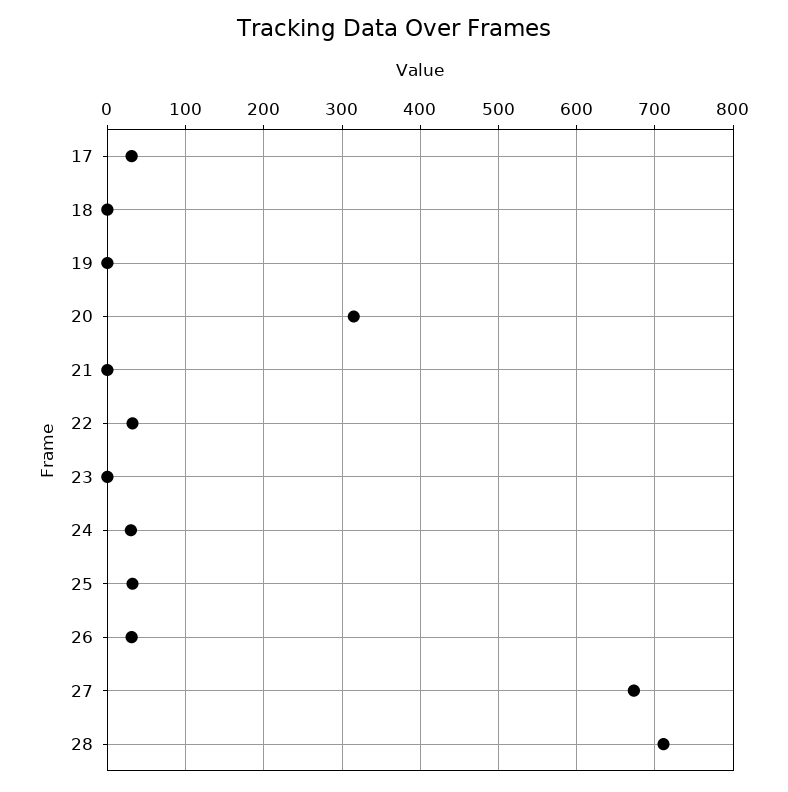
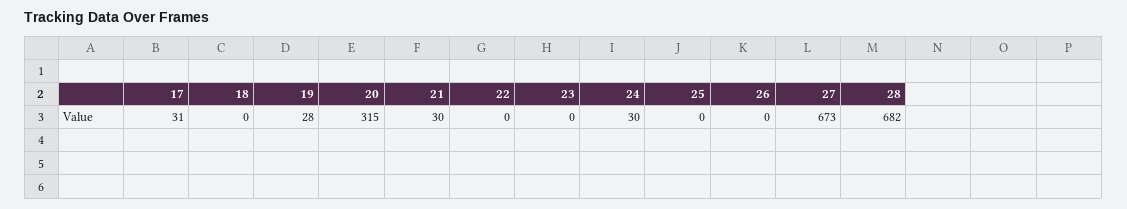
  {
    "17": 31,
    "18": 0,
-   "19": 0,
+   "19": 28,
    "20": 315,
-   "21": 0,
+   "21": 30,
-   "22": 30,
+   "22": 0,
    "23": 0,
    "24": 30,
-   "25": 30,
+   "25": 0,
-   "26": 30,
+   "26": 0,
    "27": 673,
-   "28": 710
+   "28": 682
  }

